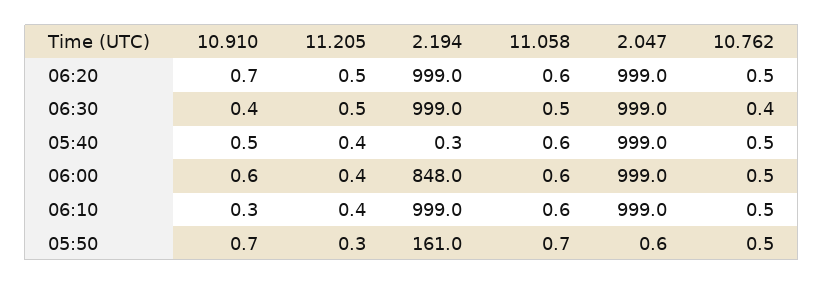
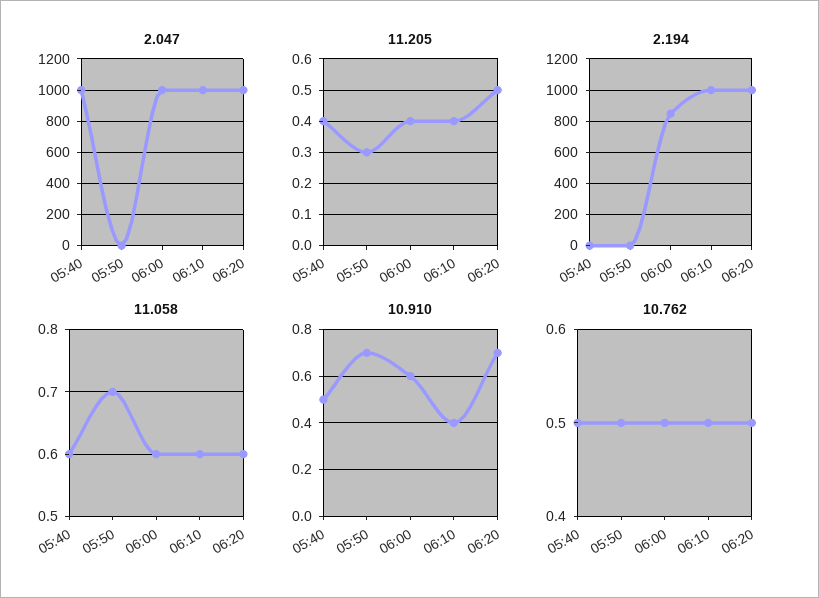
  {
    "10.910": {
      "06:20": 0.7,
-     "06:30": 0.4,
      "05:40": 0.5,
      "06:00": 0.6,
-     "06:10": 0.3,
+     "06:10": 0.4,
      "05:50": 0.7
    },
    "11.205": {
      "06:20": 0.5,
-     "06:30": 0.5,
      "05:40": 0.4,
      "06:00": 0.4,
      "06:10": 0.4,
      "05:50": 0.3
    },
    "2.194": {
      "06:20": 999,
-     "06:30": 999,
      "05:40": 0.3,
      "06:00": 848,
      "06:10": 999,
-     "05:50": 161
+     "05:50": 0
    },
    "11.058": {
      "06:20": 0.6,
-     "06:30": 0.5,
      "05:40": 0.6,
      "06:00": 0.6,
      "06:10": 0.6,
      "05:50": 0.7
    },
    "2.047": {
      "06:20": 999,
-     "06:30": 999,
      "05:40": 999,
      "06:00": 999,
      "06:10": 999,
      "05:50": 0.6
    },
    "10.762": {
      "06:20": 0.5,
-     "06:30": 0.4,
      "05:40": 0.5,
      "06:00": 0.5,
      "06:10": 0.5,
      "05:50": 0.5
    }
  }

